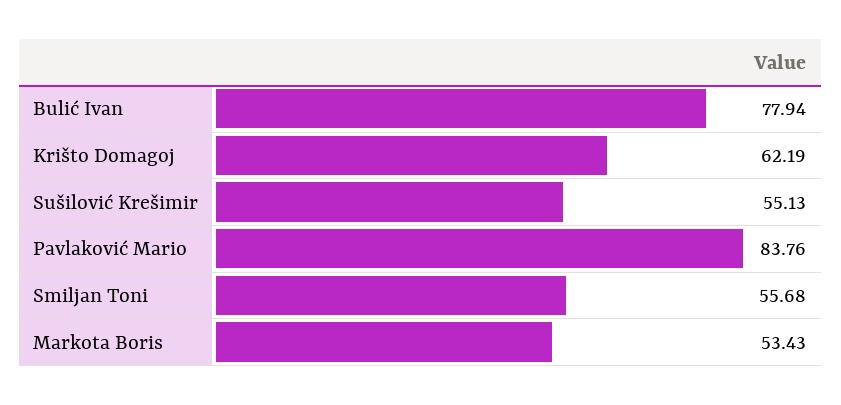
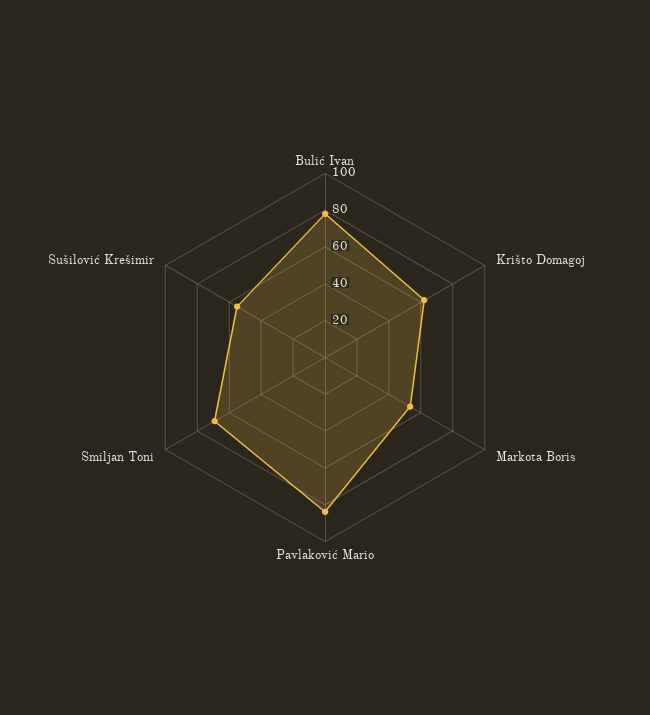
  {
    "Bulić Ivan": 77.94,
    "Krišto Domagoj": 62.19,
    "Sušilović Krešimir": 55.13,
    "Pavlaković Mario": 83.76,
-   "Smiljan Toni": 55.68,
+   "Smiljan Toni": 70,
    "Markota Boris": 53.43
  }

